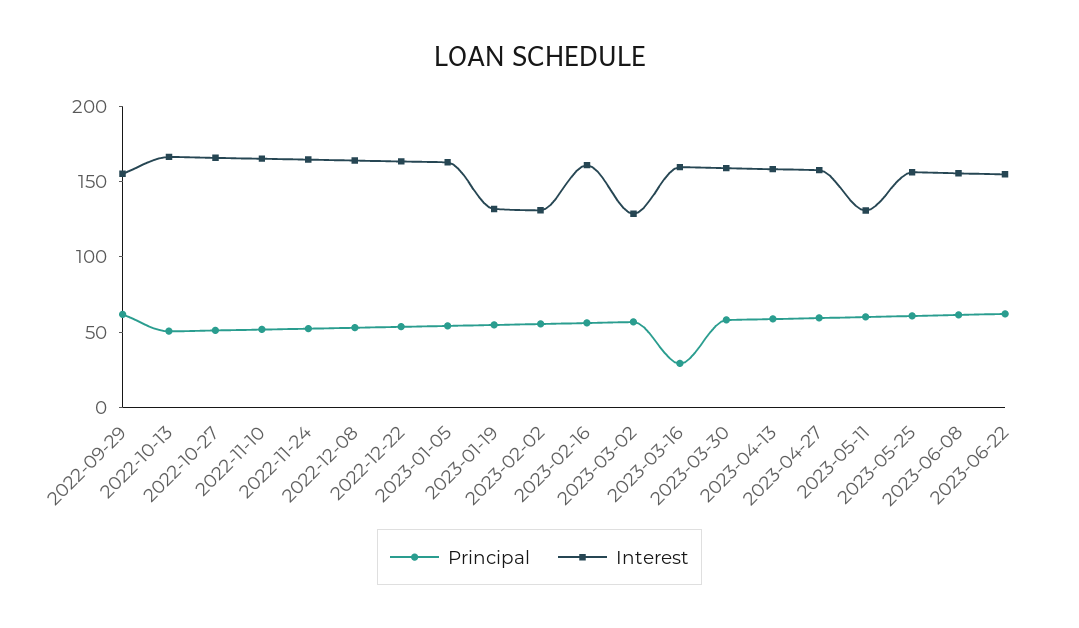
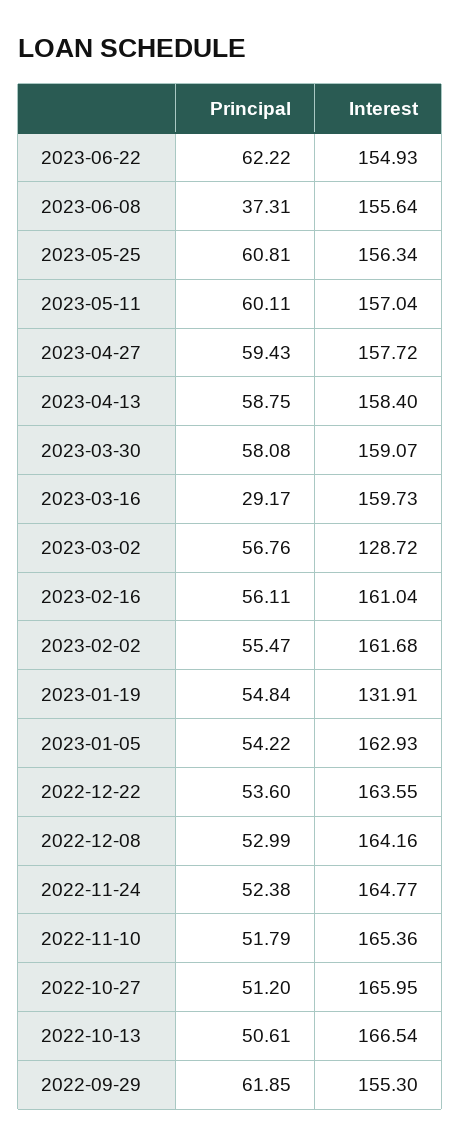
  {
    "Principal": {
      "2022-09-29": 61.85,
      "2022-10-13": 50.61,
      "2022-10-27": 51.2,
      "2022-11-10": 51.79,
      "2022-11-24": 52.38,
      "2022-12-08": 52.99,
      "2022-12-22": 53.6,
      "2023-01-05": 54.22,
      "2023-01-19": 54.84,
      "2023-02-02": 55.47,
      "2023-02-16": 56.11,
      "2023-03-02": 56.76,
      "2023-03-16": 29.17,
      "2023-03-30": 58.08,
      "2023-04-13": 58.75,
      "2023-04-27": 59.43,
      "2023-05-11": 60.11,
      "2023-05-25": 60.81,
-     "2023-06-08": 60,
+     "2023-06-08": 37.31,
      "2023-06-22": 62.22
    },
    "Interest": {
      "2022-09-29": 155.3,
      "2022-10-13": 166.54,
      "2022-10-27": 165.95,
      "2022-11-10": 165.36,
      "2022-11-24": 164.77,
      "2022-12-08": 164.16,
      "2022-12-22": 163.55,
      "2023-01-05": 162.93,
      "2023-01-19": 131.91,
-     "2023-02-02": 130,
+     "2023-02-02": 161.68,
      "2023-02-16": 161.04,
      "2023-03-02": 128.72,
      "2023-03-16": 159.73,
      "2023-03-30": 159.07,
      "2023-04-13": 158.4,
      "2023-04-27": 157.72,
-     "2023-05-11": 130,
+     "2023-05-11": 157.04,
      "2023-05-25": 156.34,
      "2023-06-08": 155.64,
      "2023-06-22": 154.93
    }
  }

